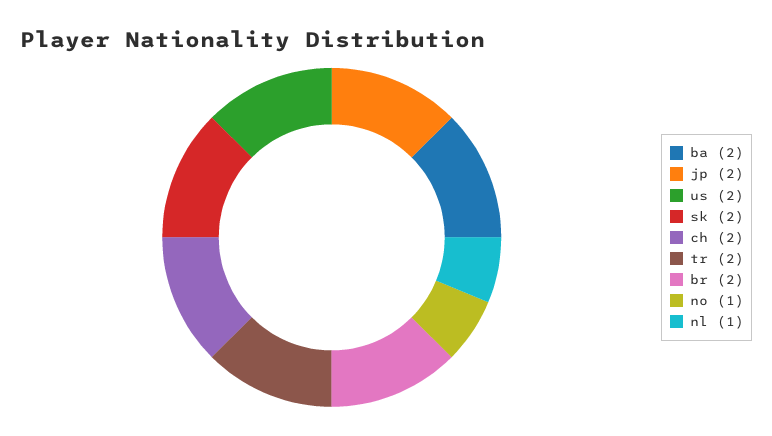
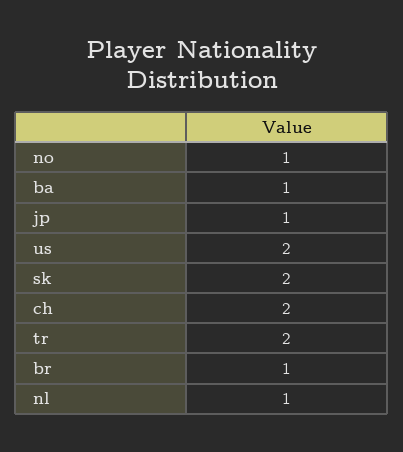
  {
-   "ba": 2,
+   "ba": 1,
-   "jp": 2,
+   "jp": 1,
    "us": 2,
    "sk": 2,
    "ch": 2,
    "tr": 2,
-   "br": 2,
+   "br": 1,
    "no": 1,
    "nl": 1
  }

